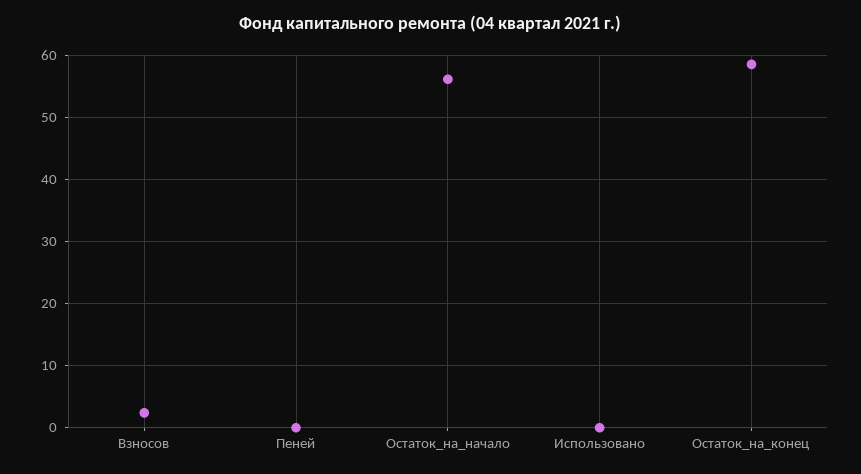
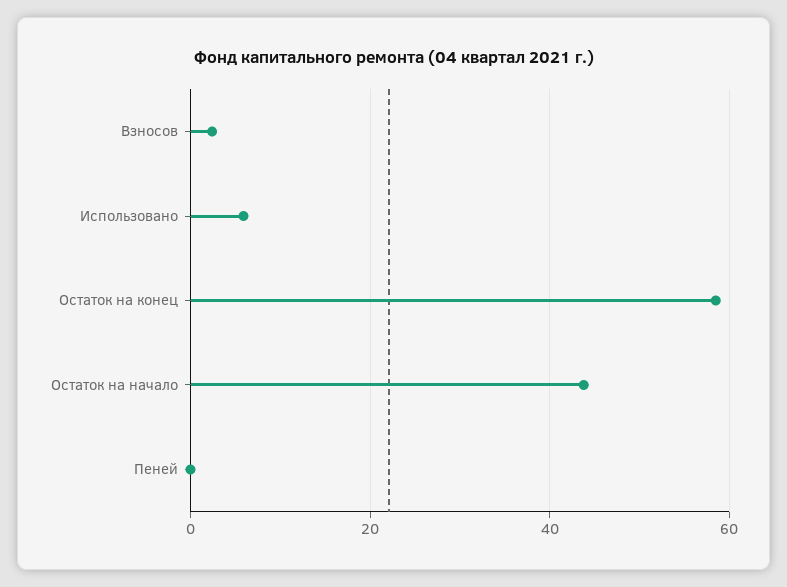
  {
    "Взносов": 2,
    "Пеней": 0,
-   "Остаток_на_начало": 56,
+   "Остаток_на_начало": 44,
-   "Использовано": 0,
+   "Использовано": 6,
    "Остаток_на_конец": 59
  }

